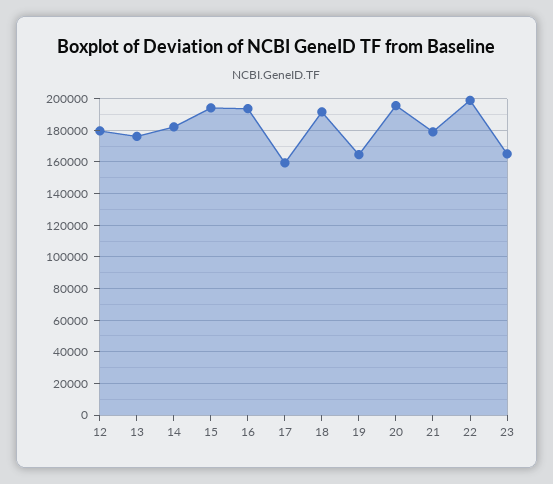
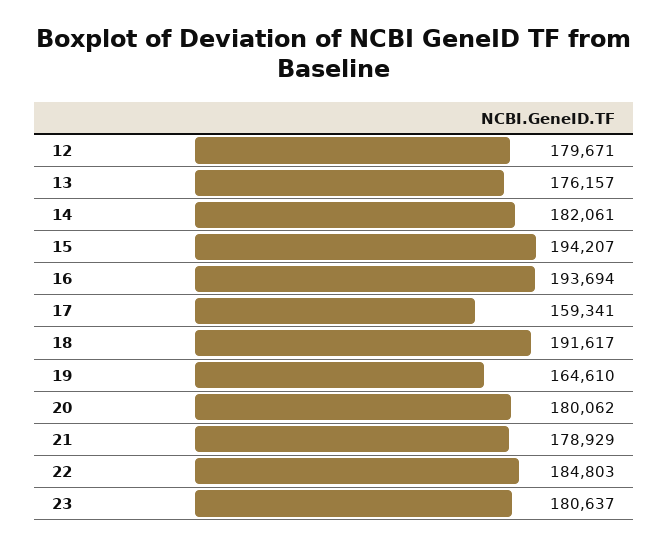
  {
    "12": 179671,
    "13": 176157,
    "14": 182061,
    "15": 194207,
    "16": 193694,
    "17": 159341,
    "18": 191617,
    "19": 164610,
-   "20": 195000,
+   "20": 180062,
    "21": 178929,
-   "22": 200000,
+   "22": 184803,
-   "23": 165000
+   "23": 180637
  }

